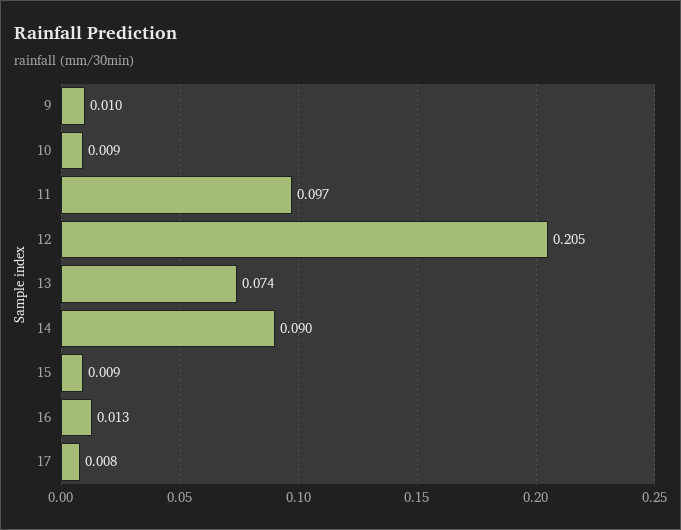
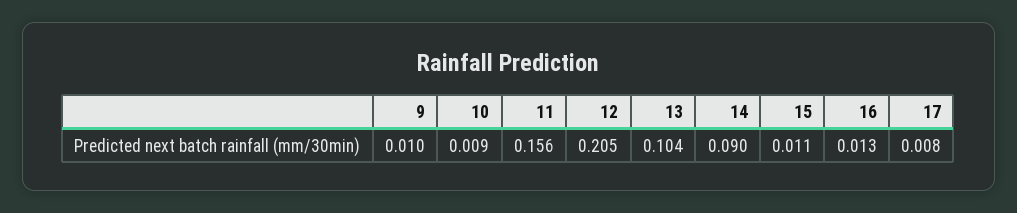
  {
    "9": 0.01,
    "10": 0.009,
-   "11": 0.097,
+   "11": 0.156,
    "12": 0.205,
-   "13": 0.074,
+   "13": 0.104,
    "14": 0.09,
-   "15": 0.009,
+   "15": 0.011,
    "16": 0.013,
    "17": 0.008
  }

